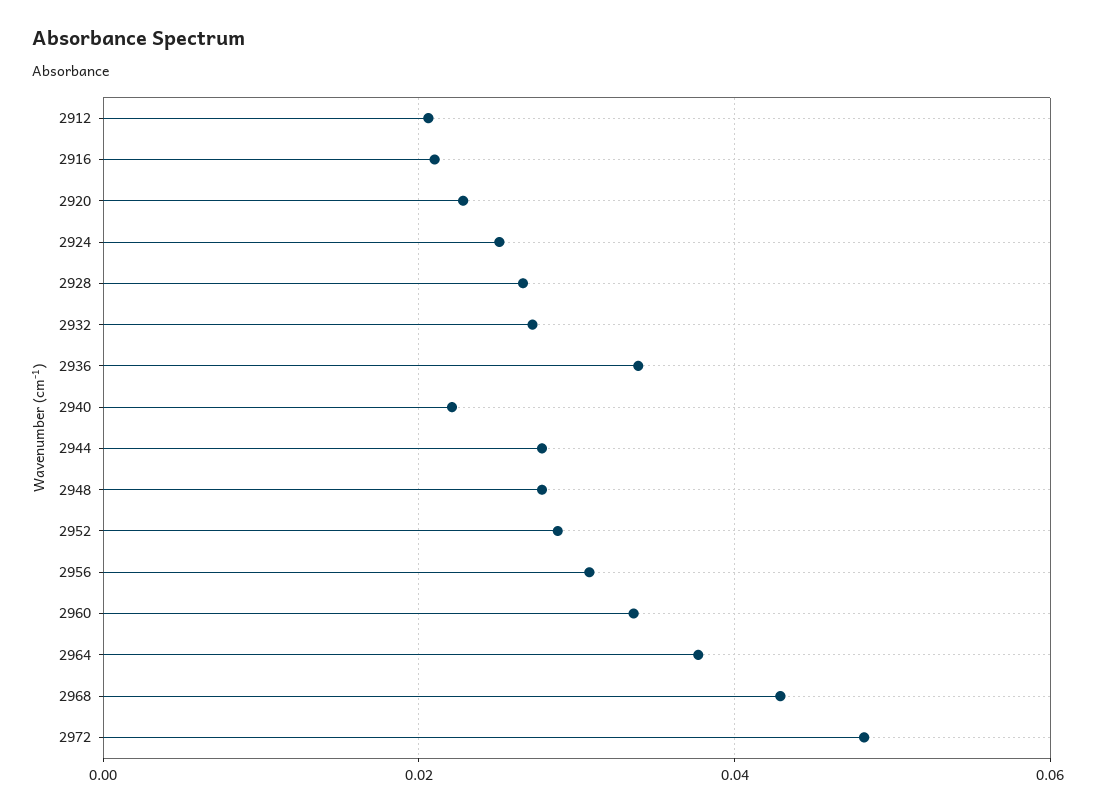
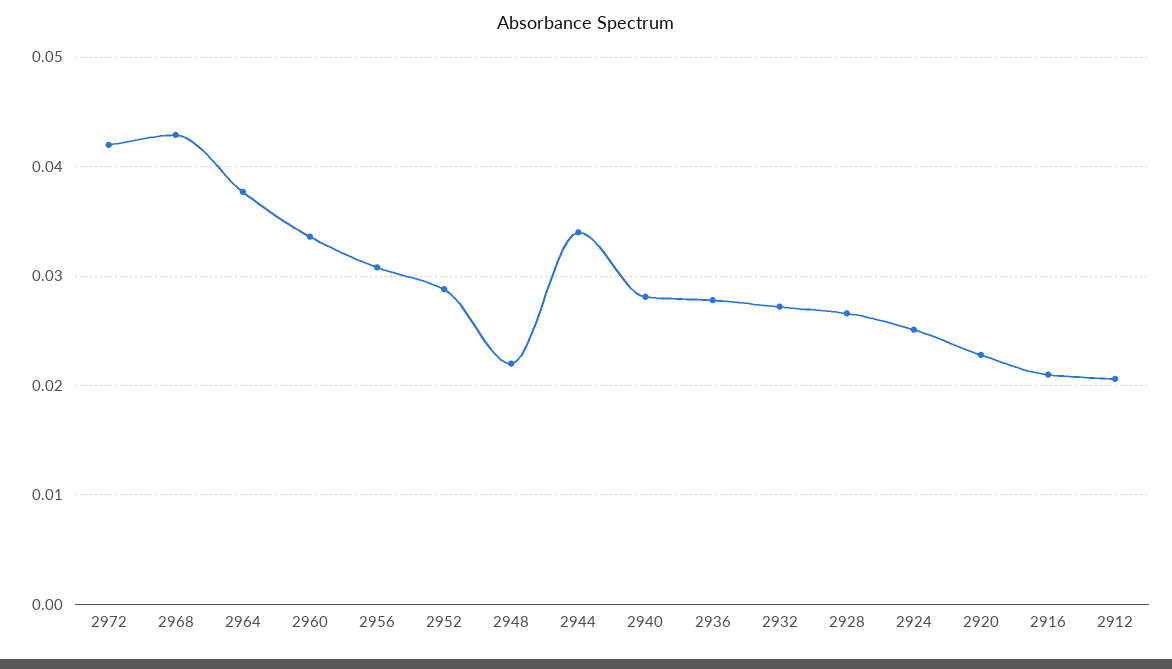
  {
    "2912": 0.021,
    "2916": 0.021,
    "2920": 0.023,
    "2924": 0.025,
    "2928": 0.027,
    "2932": 0.027,
-   "2936": 0.034,
+   "2936": 0.028,
-   "2940": 0.022,
+   "2940": 0.028,
-   "2944": 0.028,
+   "2944": 0.034,
-   "2948": 0.028,
+   "2948": 0.022,
    "2952": 0.029,
    "2956": 0.031,
    "2960": 0.034,
    "2964": 0.038,
    "2968": 0.043,
-   "2972": 0.048
+   "2972": 0.042
  }

